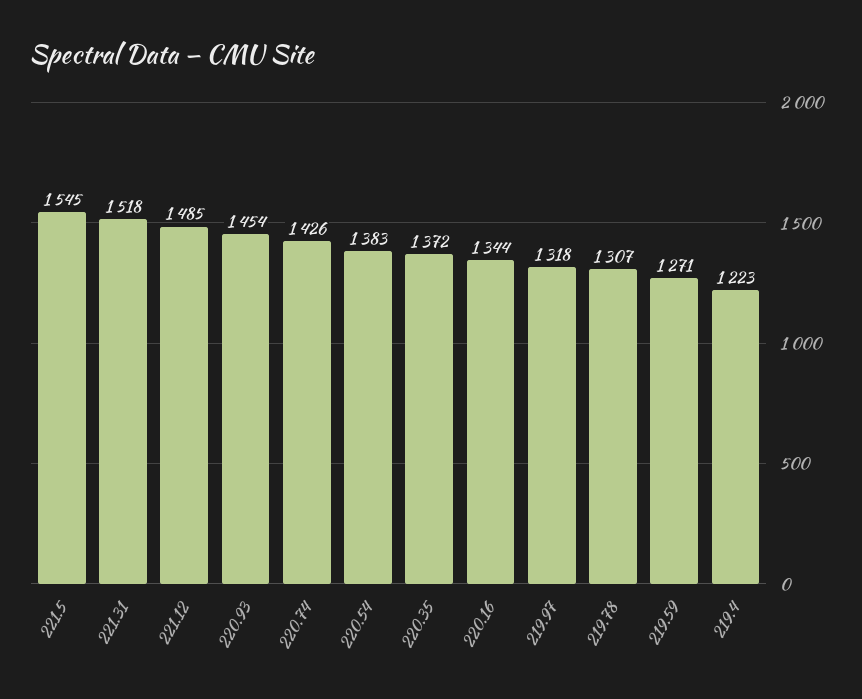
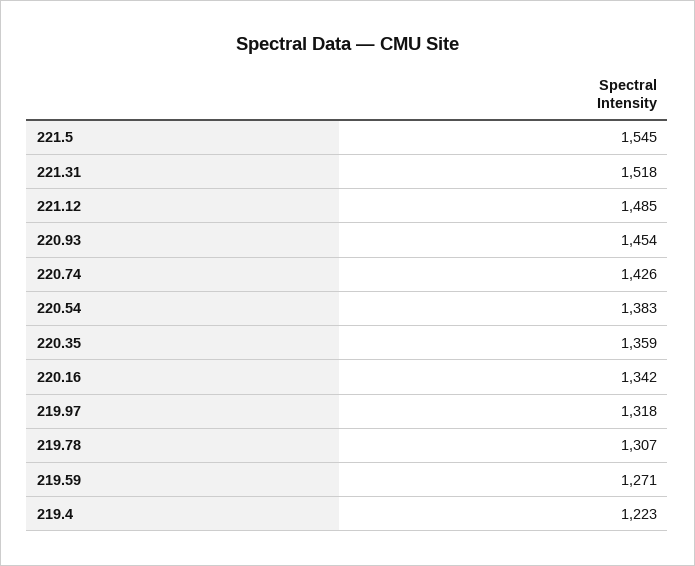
  {
    "221.5": 1545,
    "221.31": 1518,
    "221.12": 1485,
    "220.93": 1454,
    "220.74": 1426,
    "220.54": 1383,
-   "220.35": 1372,
+   "220.35": 1359,
-   "220.16": 1344,
+   "220.16": 1342,
    "219.97": 1318,
    "219.78": 1307,
    "219.59": 1271,
    "219.4": 1223
  }

